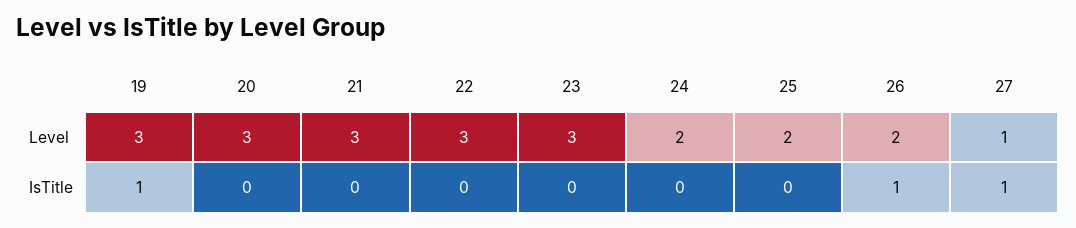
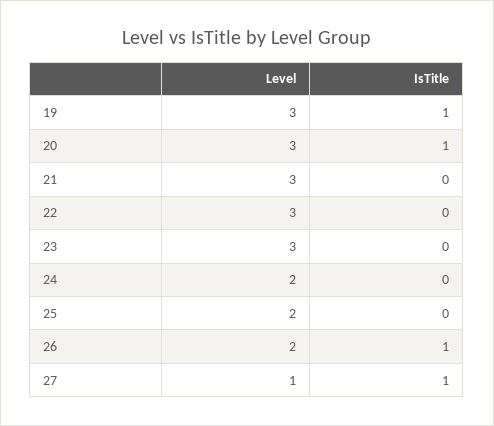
  {
    "19": {
      "Level": 3,
      "IsTitle": 1
    },
    "20": {
      "Level": 3,
-     "IsTitle": 0
+     "IsTitle": 1
    },
    "21": {
      "Level": 3,
      "IsTitle": 0
    },
    "22": {
      "Level": 3,
      "IsTitle": 0
    },
    "23": {
      "Level": 3,
      "IsTitle": 0
    },
    "24": {
      "Level": 2,
      "IsTitle": 0
    },
    "25": {
      "Level": 2,
      "IsTitle": 0
    },
    "26": {
      "Level": 2,
      "IsTitle": 1
    },
    "27": {
      "Level": 1,
      "IsTitle": 1
    }
  }

